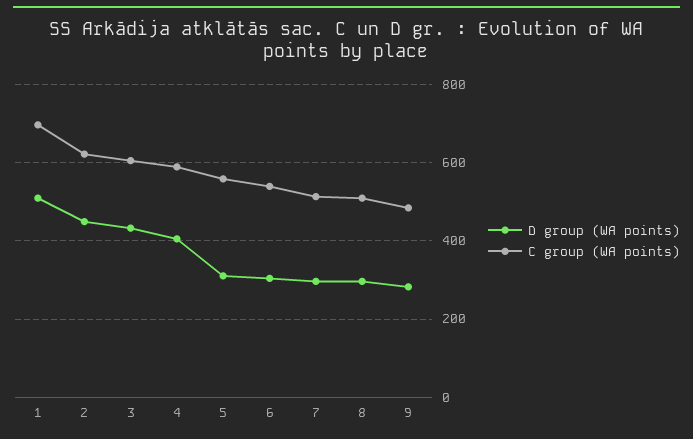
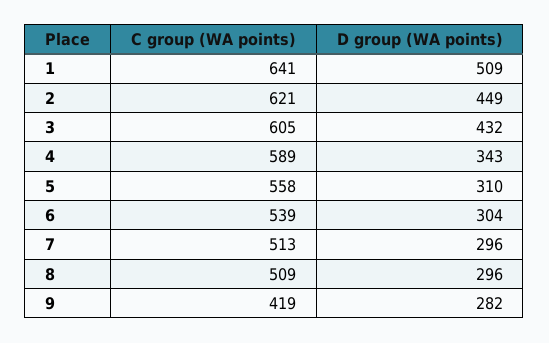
  {
    "D group (WA points)": {
      "1": 509,
      "2": 449,
      "3": 432,
-     "4": 400,
+     "4": 343,
      "5": 310,
      "6": 304,
      "7": 296,
      "8": 296,
      "9": 282
    },
    "C group (WA points)": {
-     "1": 700,
+     "1": 641,
      "2": 621,
      "3": 605,
      "4": 589,
      "5": 558,
      "6": 539,
      "7": 513,
      "8": 509,
-     "9": 480
+     "9": 419
    }
  }

